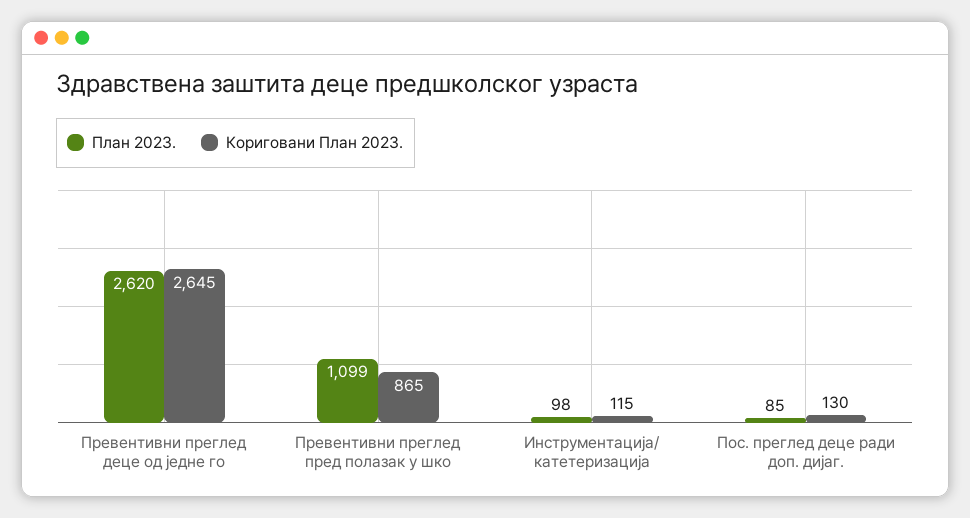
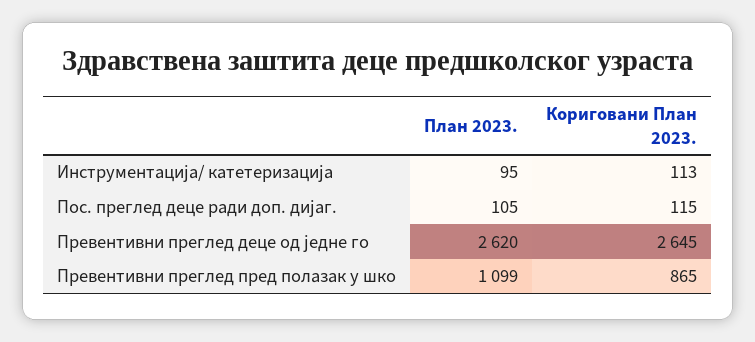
  {
    "План 2023.": {
      "Превентивни преглед деце од једне го": 2620,
      "Превентивни преглед пред полазак у шко": 1099,
-     "Инструментација/ катетеризација": 98,
+     "Инструментација/ катетеризација": 95,
-     "Пос. преглед деце ради доп. дијаг.": 85
+     "Пос. преглед деце ради доп. дијаг.": 105
    },
    "Кориговани План 2023.": {
      "Превентивни преглед деце од једне го": 2645,
      "Превентивни преглед пред полазак у шко": 865,
-     "Инструментација/ катетеризација": 115,
+     "Инструментација/ катетеризација": 113,
-     "Пос. преглед деце ради доп. дијаг.": 130
+     "Пос. преглед деце ради доп. дијаг.": 115
    }
  }

